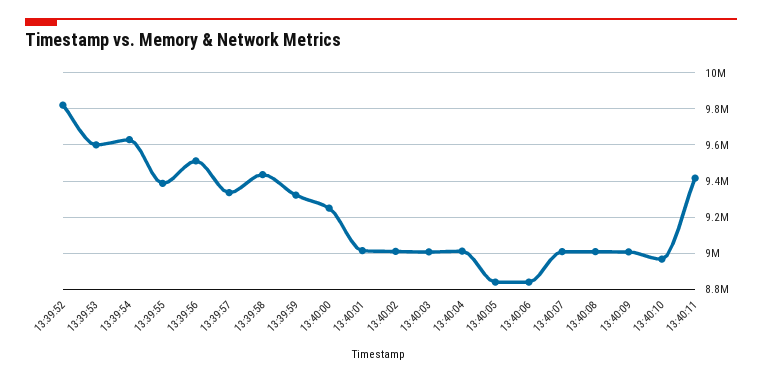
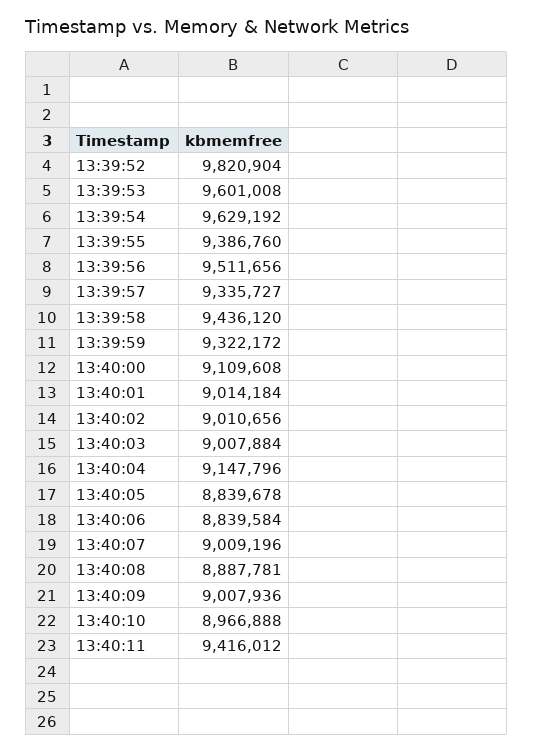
  {
    "13:39:52": 9820904,
    "13:39:53": 9601008,
    "13:39:54": 9629192,
    "13:39:55": 9386760,
    "13:39:56": 9511656,
    "13:39:57": 9335727,
    "13:39:58": 9436120,
    "13:39:59": 9322172,
-   "13:40:00": 9250000,
+   "13:40:00": 9109608,
    "13:40:01": 9014184,
    "13:40:02": 9010656,
    "13:40:03": 9007884,
-   "13:40:04": 9000000,
+   "13:40:04": 9147796,
    "13:40:05": 8839678,
    "13:40:06": 8839584,
    "13:40:07": 9009196,
-   "13:40:08": 9000000,
+   "13:40:08": 8887781,
    "13:40:09": 9007936,
    "13:40:10": 8966888,
    "13:40:11": 9416012
  }

